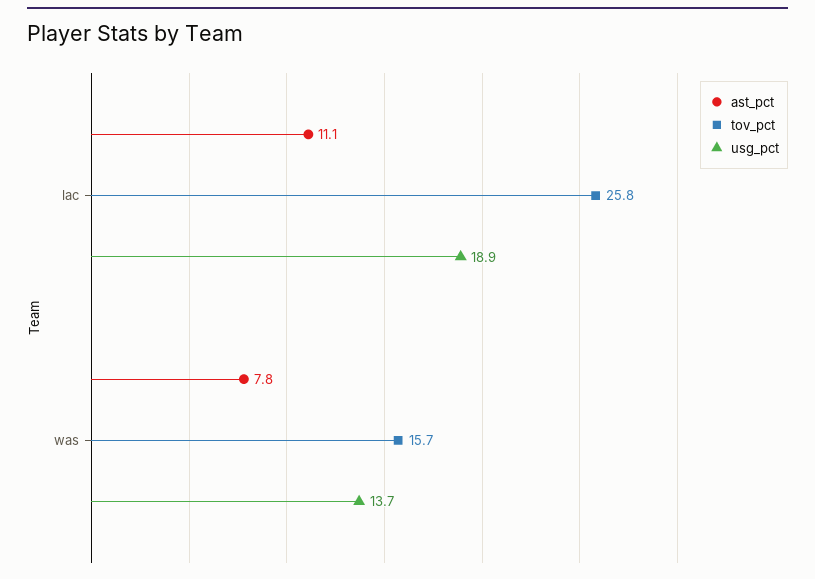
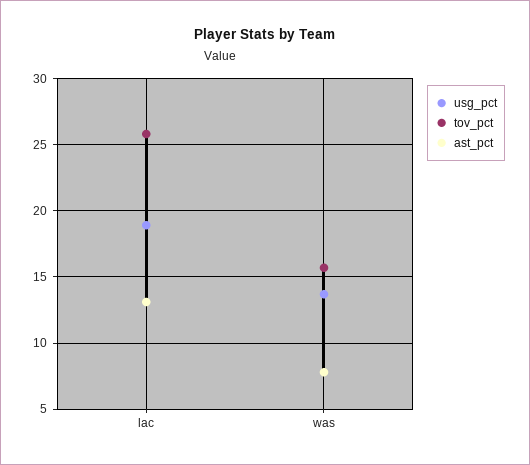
  {
    "ast_pct": {
-     "lac": 11.1,
+     "lac": 13,
      "was": 7.8
    },
    "tov_pct": {
      "lac": 25.8,
      "was": 15.7
    },
    "usg_pct": {
      "lac": 18.9,
      "was": 13.7
    }
  }

